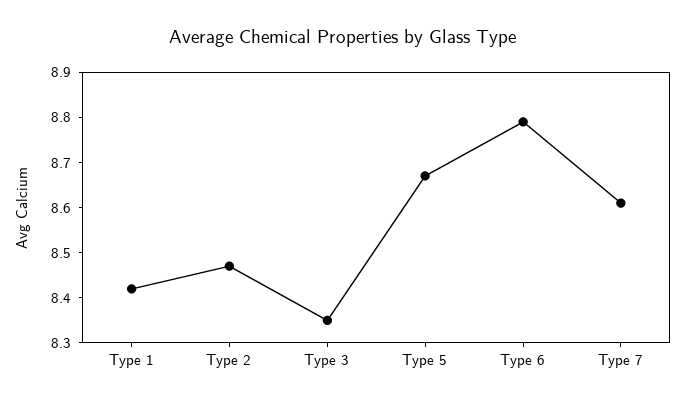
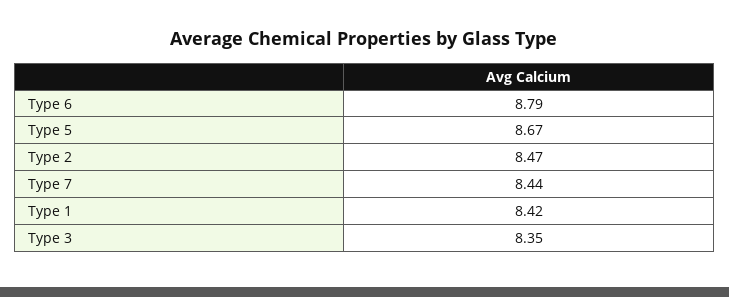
  {
    "Type 1": 8.42,
    "Type 2": 8.47,
    "Type 3": 8.35,
    "Type 5": 8.67,
    "Type 6": 8.79,
-   "Type 7": 8.6
+   "Type 7": 8.44
  }

